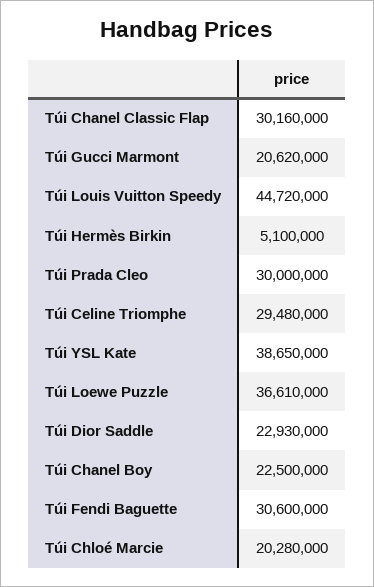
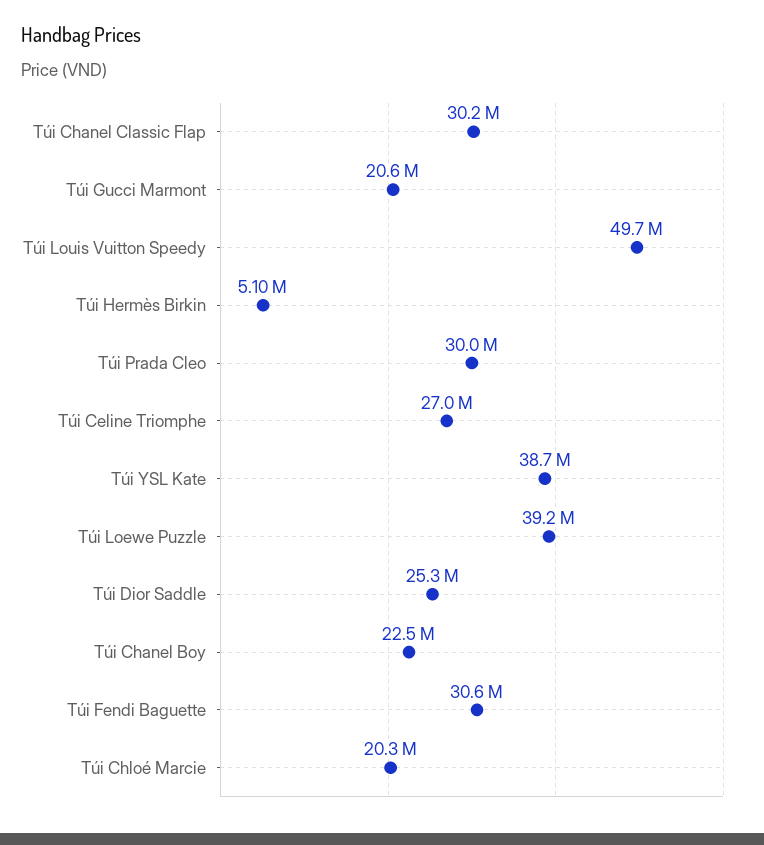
  {
    "Túi Chanel Classic Flap": 30160000,
    "Túi Gucci Marmont": 20620000,
-   "Túi Louis Vuitton Speedy": 44720000,
+   "Túi Louis Vuitton Speedy": 49700000,
    "Túi Hermès Birkin": 5100000,
    "Túi Prada Cleo": 30000000,
-   "Túi Celine Triomphe": 29480000,
+   "Túi Celine Triomphe": 27000000,
    "Túi YSL Kate": 38650000,
-   "Túi Loewe Puzzle": 36610000,
+   "Túi Loewe Puzzle": 39200000,
-   "Túi Dior Saddle": 22930000,
+   "Túi Dior Saddle": 25300000,
    "Túi Chanel Boy": 22500000,
    "Túi Fendi Baguette": 30600000,
    "Túi Chloé Marcie": 20280000
  }

